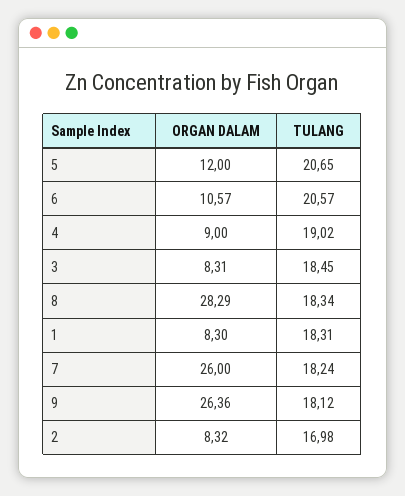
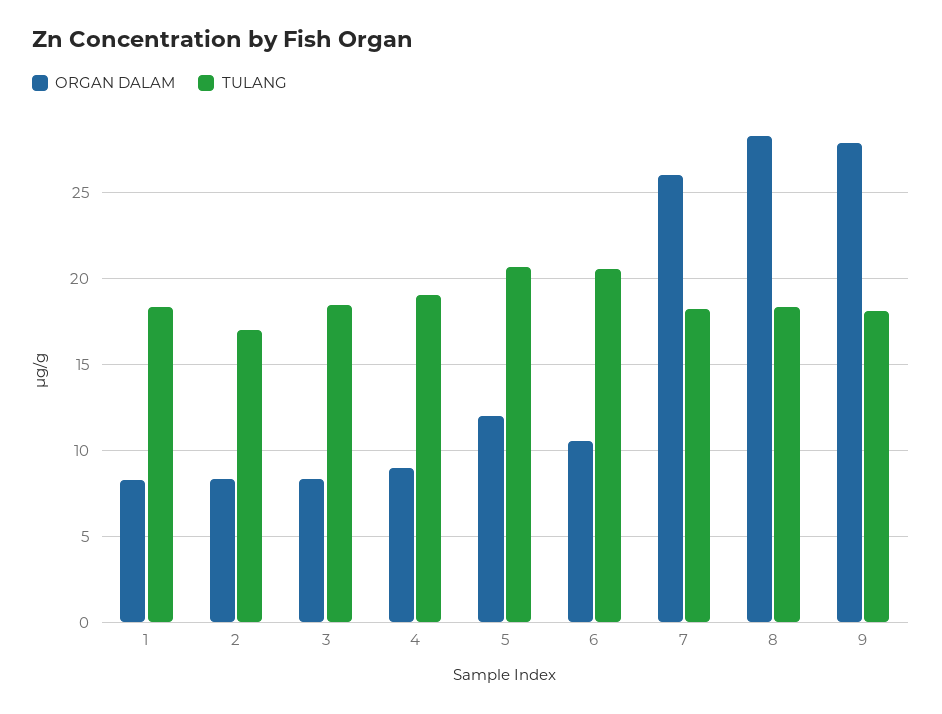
  {
    "ORGAN DALAM": {
      "5": 12,
      "6": 10.57,
      "4": 9,
      "3": 8.31,
      "8": 28.29,
      "1": 8.3,
      "7": 26,
-     "9": 26.36,
+     "9": 28,
      "2": 8.32
    },
    "TULANG": {
      "5": 20.65,
      "6": 20.57,
      "4": 19.02,
      "3": 18.45,
      "8": 18.34,
      "1": 18.31,
      "7": 18.24,
      "9": 18.12,
      "2": 16.98
    }
  }

